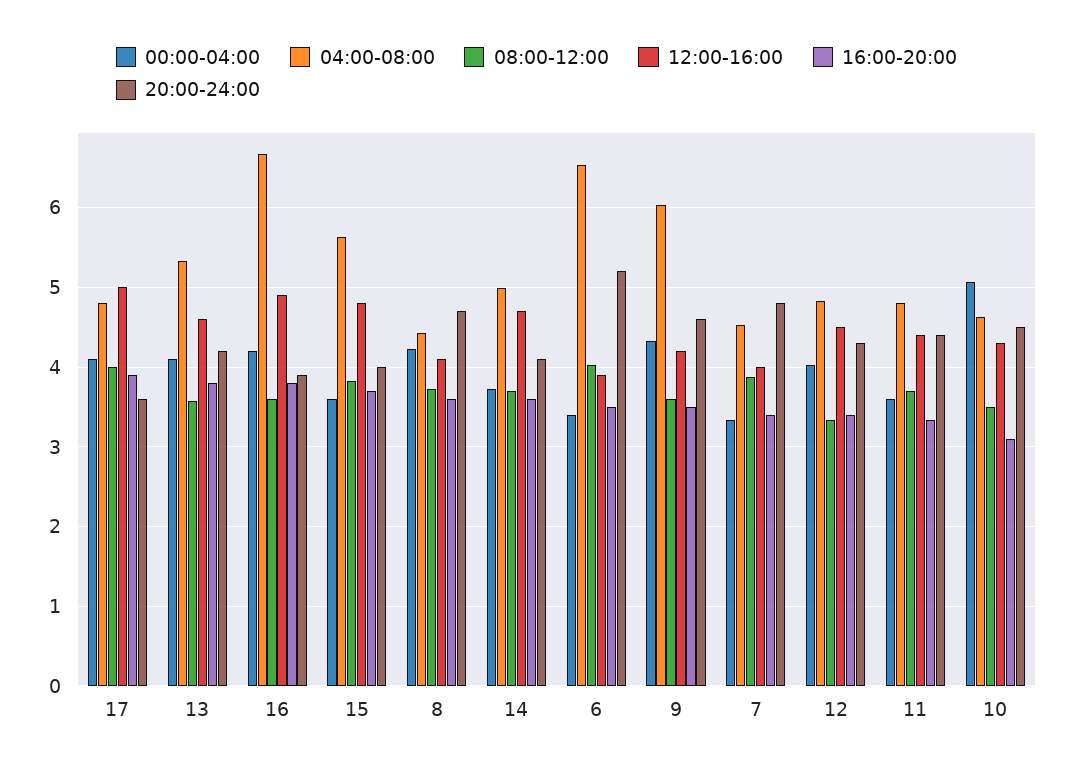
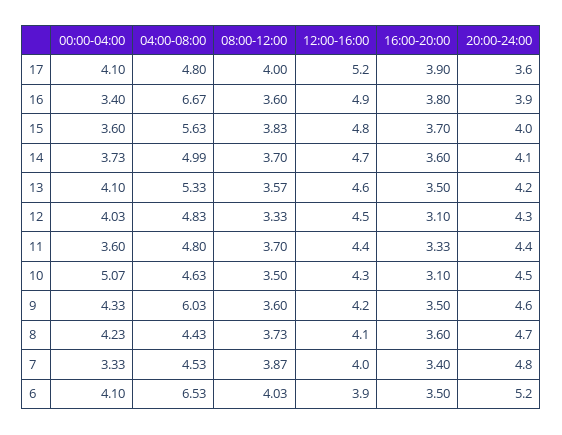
  {
    "00:00-04:00": {
      "17": 4.1,
      "13": 4.1,
-     "16": 4.2,
+     "16": 3.4,
      "15": 3.6,
      "8": 4.23,
      "14": 3.73,
-     "6": 3.4,
+     "6": 4.1,
      "9": 4.33,
      "7": 3.33,
      "12": 4.03,
      "11": 3.6,
      "10": 5.07
    },
    "04:00-08:00": {
      "17": 4.8,
      "13": 5.33,
      "16": 6.67,
      "15": 5.63,
      "8": 4.43,
      "14": 4.99,
      "6": 6.53,
      "9": 6.03,
      "7": 4.53,
      "12": 4.83,
      "11": 4.8,
      "10": 4.63
    },
    "08:00-12:00": {
      "17": 4,
      "13": 3.57,
      "16": 3.6,
      "15": 3.83,
      "8": 3.73,
      "14": 3.7,
      "6": 4.03,
      "9": 3.6,
      "7": 3.87,
      "12": 3.33,
      "11": 3.7,
      "10": 3.5
    },
    "12:00-16:00": {
-     "17": 5,
+     "17": 5.2,
      "13": 4.6,
      "16": 4.9,
      "15": 4.8,
      "8": 4.1,
      "14": 4.7,
      "6": 3.9,
      "9": 4.2,
      "7": 4,
      "12": 4.5,
      "11": 4.4,
      "10": 4.3
    },
    "16:00-20:00": {
      "17": 3.9,
-     "13": 3.8,
+     "13": 3.5,
      "16": 3.8,
      "15": 3.7,
      "8": 3.6,
      "14": 3.6,
      "6": 3.5,
      "9": 3.5,
      "7": 3.4,
-     "12": 3.4,
+     "12": 3.1,
      "11": 3.33,
      "10": 3.1
    },
    "20:00-24:00": {
      "17": 3.6,
      "13": 4.2,
      "16": 3.9,
      "15": 4,
      "8": 4.7,
      "14": 4.1,
      "6": 5.2,
      "9": 4.6,
      "7": 4.8,
      "12": 4.3,
      "11": 4.4,
      "10": 4.5
    }
  }

